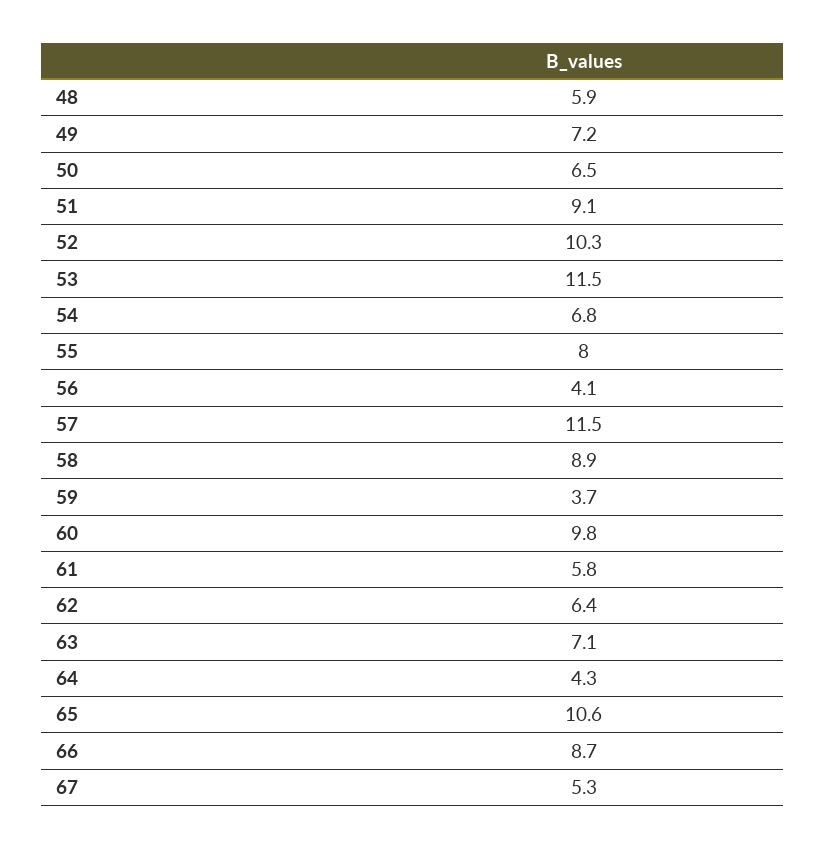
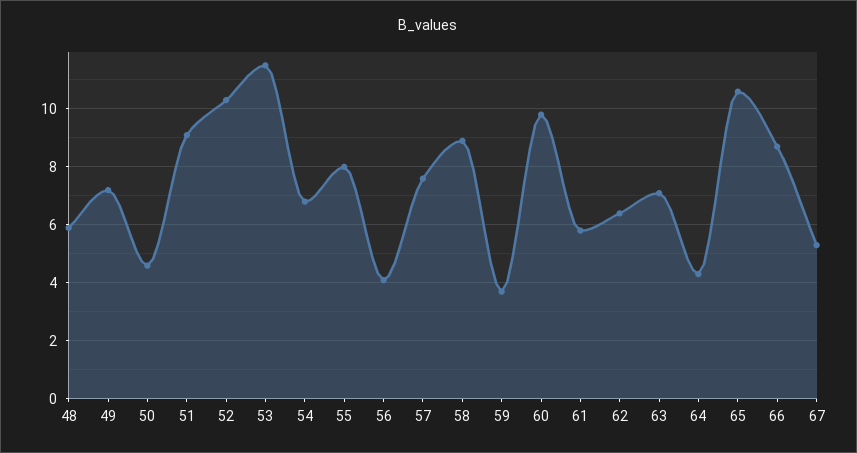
  {
    "48": 5.9,
    "49": 7.2,
-   "50": 6.5,
+   "50": 4.5,
    "51": 9.1,
    "52": 10.3,
    "53": 11.5,
    "54": 6.8,
    "55": 8,
    "56": 4.1,
-   "57": 11.5,
+   "57": 7.5,
    "58": 8.9,
    "59": 3.7,
    "60": 9.8,
    "61": 5.8,
    "62": 6.4,
    "63": 7.1,
    "64": 4.3,
    "65": 10.6,
    "66": 8.7,
    "67": 5.3
  }

